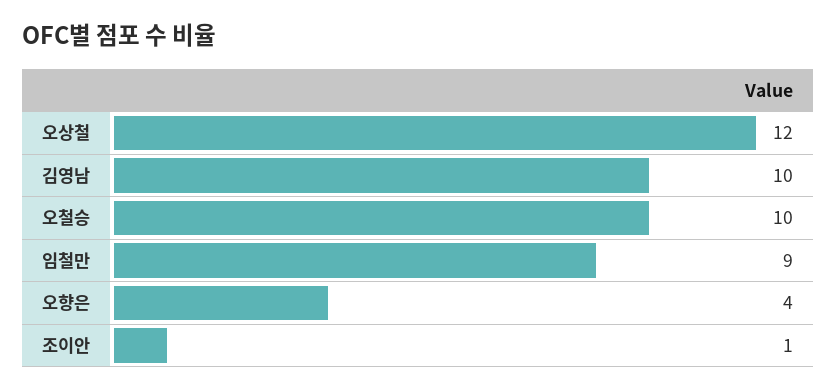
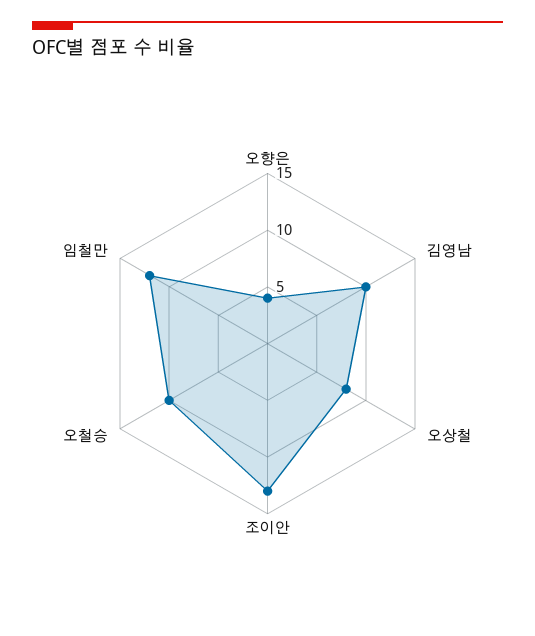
  {
-   "오상철": 12,
+   "오상철": 8,
    "김영남": 10,
    "오철승": 10,
-   "임철만": 9,
+   "임철만": 12,
    "오향은": 4,
-   "조이안": 1
+   "조이안": 13
  }

